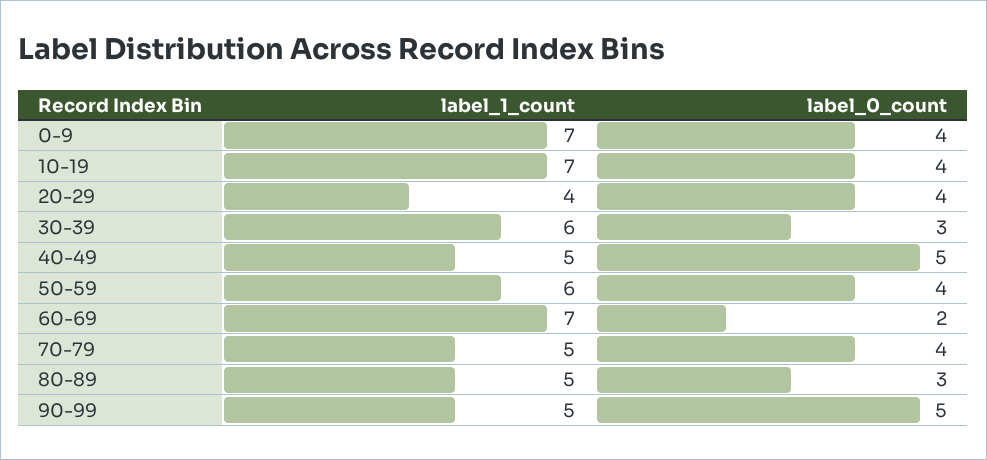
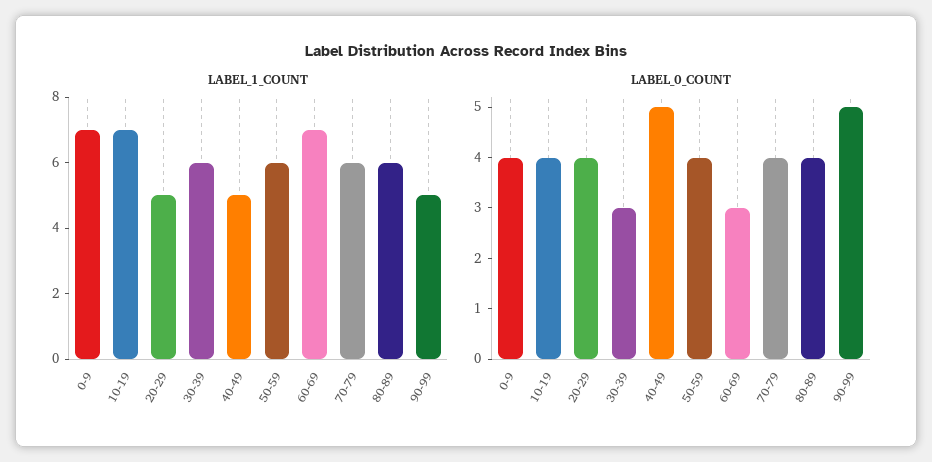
  {
    "label_1_count": {
      "0-9": 7,
      "10-19": 7,
-     "20-29": 4,
+     "20-29": 5,
      "30-39": 6,
      "40-49": 5,
      "50-59": 6,
      "60-69": 7,
-     "70-79": 5,
+     "70-79": 6,
-     "80-89": 5,
+     "80-89": 6,
      "90-99": 5
    },
    "label_0_count": {
      "0-9": 4,
      "10-19": 4,
      "20-29": 4,
      "30-39": 3,
      "40-49": 5,
      "50-59": 4,
-     "60-69": 2,
+     "60-69": 3,
      "70-79": 4,
-     "80-89": 3,
+     "80-89": 4,
      "90-99": 5
    }
  }

